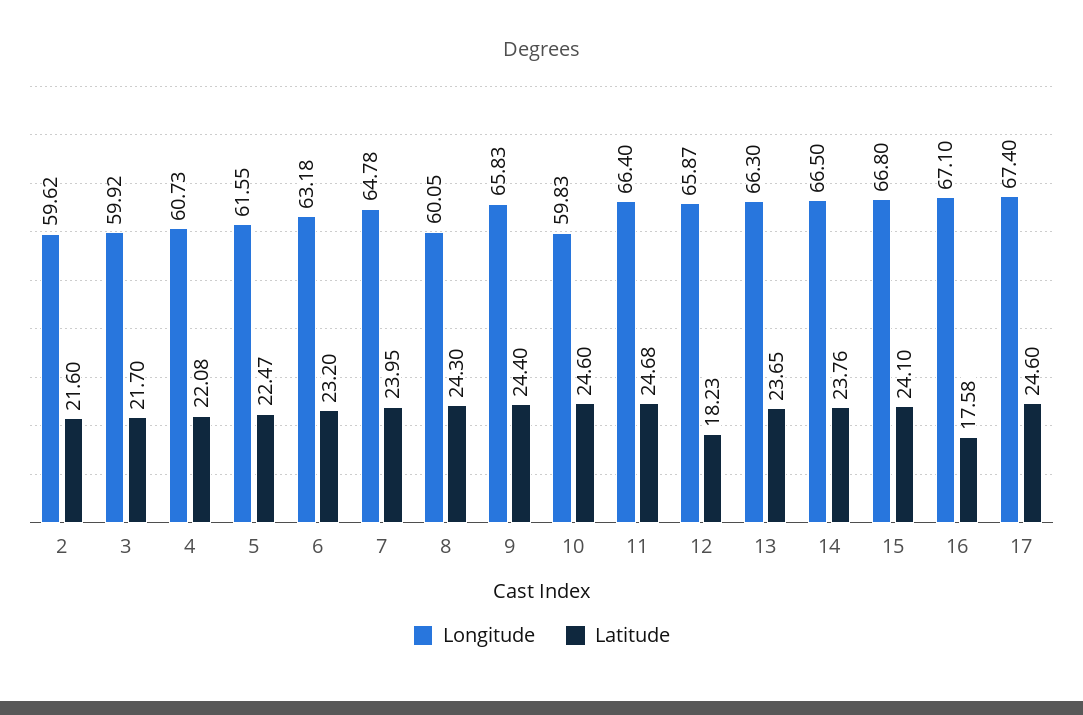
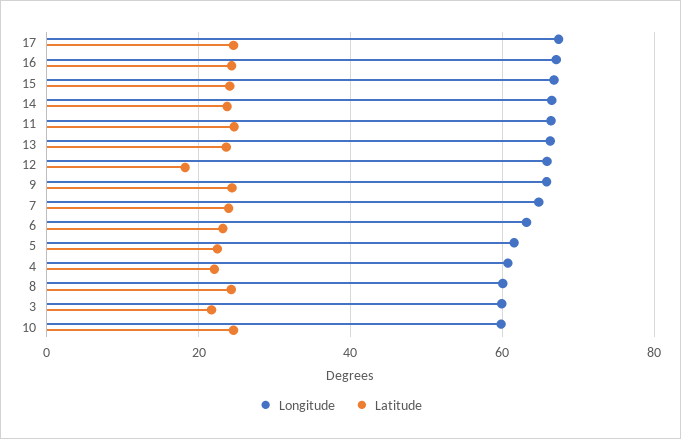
  {
    "Longitude": {
-     "2": 59.62,
      "3": 59.92,
      "4": 60.73,
      "5": 61.55,
      "6": 63.18,
      "7": 64.78,
      "8": 60.05,
      "9": 65.83,
      "10": 59.83,
      "11": 66.4,
      "12": 65.87,
      "13": 66.3,
      "14": 66.5,
      "15": 66.8,
      "16": 67.1,
      "17": 67.4
    },
    "Latitude": {
-     "2": 21.6,
      "3": 21.7,
      "4": 22.08,
      "5": 22.47,
      "6": 23.2,
      "7": 23.95,
      "8": 24.3,
      "9": 24.4,
      "10": 24.6,
      "11": 24.68,
      "12": 18.23,
      "13": 23.65,
      "14": 23.76,
      "15": 24.1,
-     "16": 17.58,
+     "16": 24,
      "17": 24.6
    }
  }

